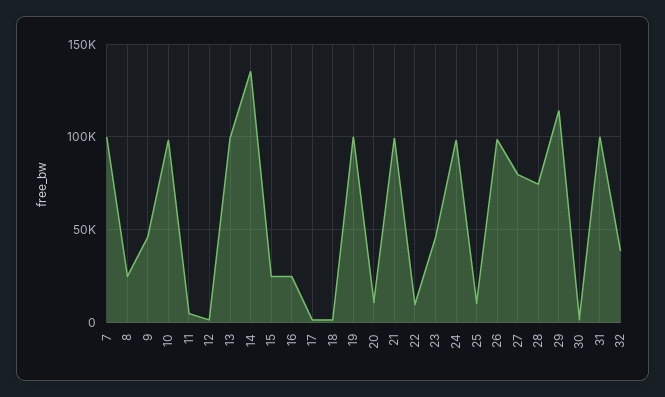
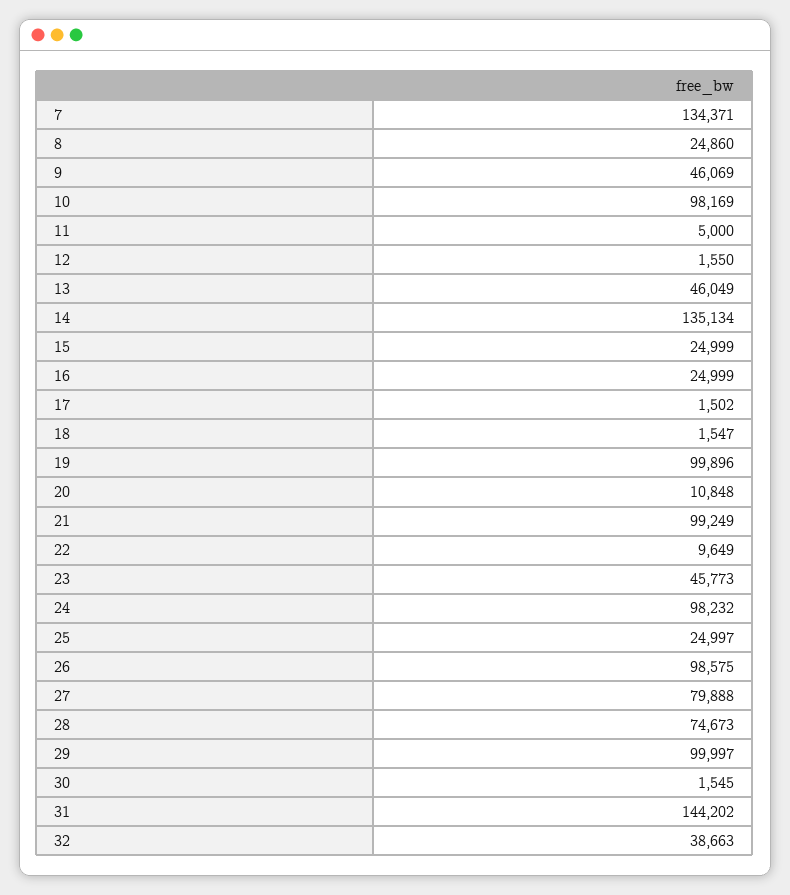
  {
-   "7": 100000,
+   "7": 134371,
    "8": 24860,
    "9": 46069,
    "10": 98169,
    "11": 5000,
    "12": 1550,
-   "13": 100000,
+   "13": 46049,
    "14": 135134,
    "15": 24999,
    "16": 24999,
    "17": 1502,
    "18": 1547,
    "19": 99896,
    "20": 10848,
    "21": 99249,
    "22": 9649,
    "23": 45773,
    "24": 98232,
-   "25": 10000,
+   "25": 24997,
    "26": 98575,
    "27": 79888,
    "28": 74673,
-   "29": 115000,
+   "29": 99997,
    "30": 1545,
-   "31": 100000,
+   "31": 144202,
    "32": 38663
  }

